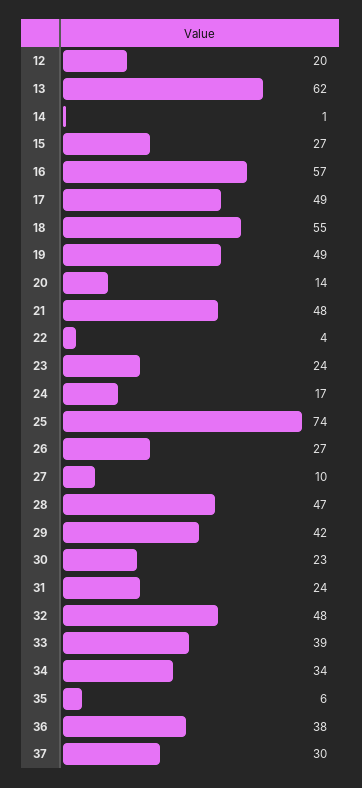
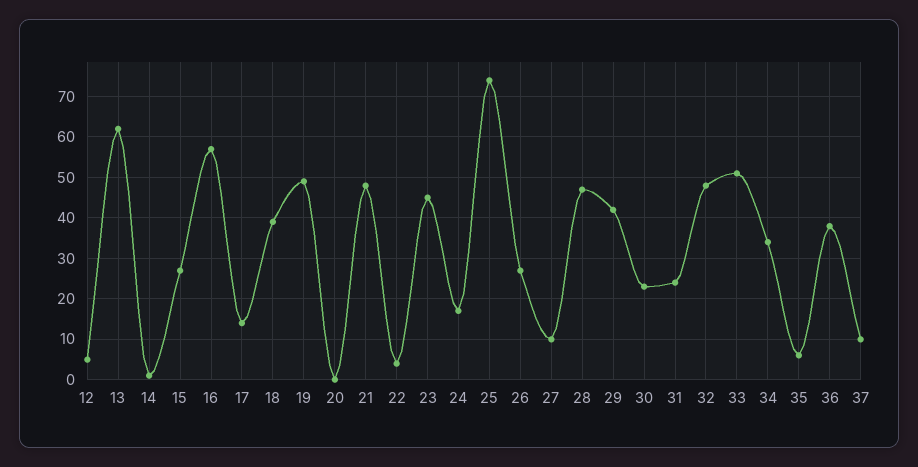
  {
-   "12": 20,
+   "12": 5,
    "13": 62,
    "14": 1,
    "15": 27,
    "16": 57,
-   "17": 49,
+   "17": 15,
-   "18": 55,
+   "18": 40,
    "19": 49,
-   "20": 14,
+   "20": 0,
    "21": 48,
    "22": 4,
-   "23": 24,
+   "23": 45,
    "24": 17,
    "25": 74,
    "26": 27,
    "27": 10,
    "28": 47,
    "29": 42,
    "30": 23,
    "31": 24,
    "32": 48,
-   "33": 39,
+   "33": 50,
    "34": 34,
    "35": 6,
    "36": 38,
-   "37": 30
+   "37": 10
  }

